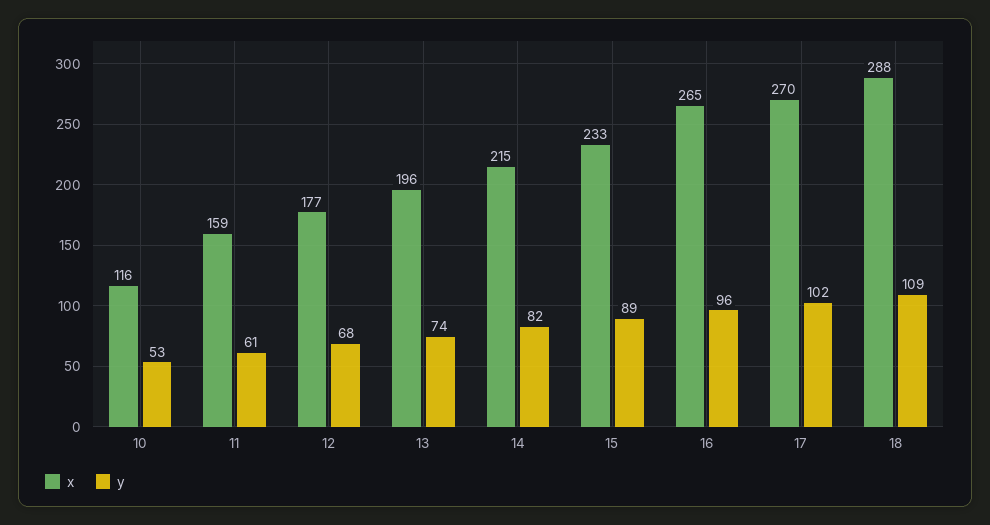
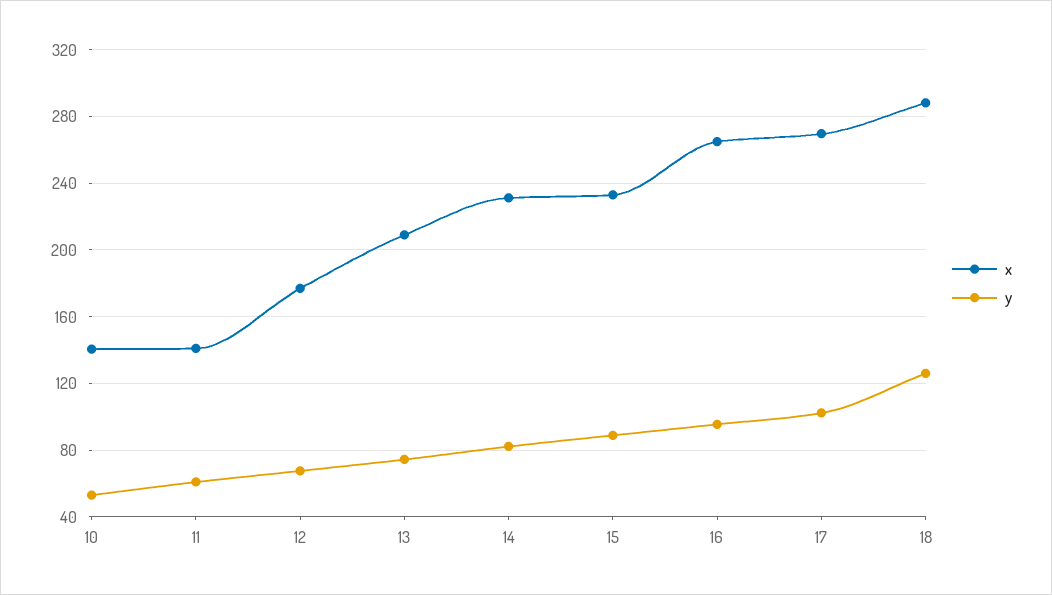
  {
    "x": {
-     "10": 116,
+     "10": 140,
-     "11": 159,
+     "11": 140,
      "12": 177,
-     "13": 196,
+     "13": 210,
-     "14": 215,
+     "14": 230,
      "15": 233,
      "16": 265,
      "17": 270,
      "18": 288
    },
    "y": {
      "10": 53,
      "11": 61,
      "12": 68,
      "13": 74,
      "14": 82,
      "15": 89,
      "16": 96,
      "17": 102,
-     "18": 109
+     "18": 125
    }
  }

